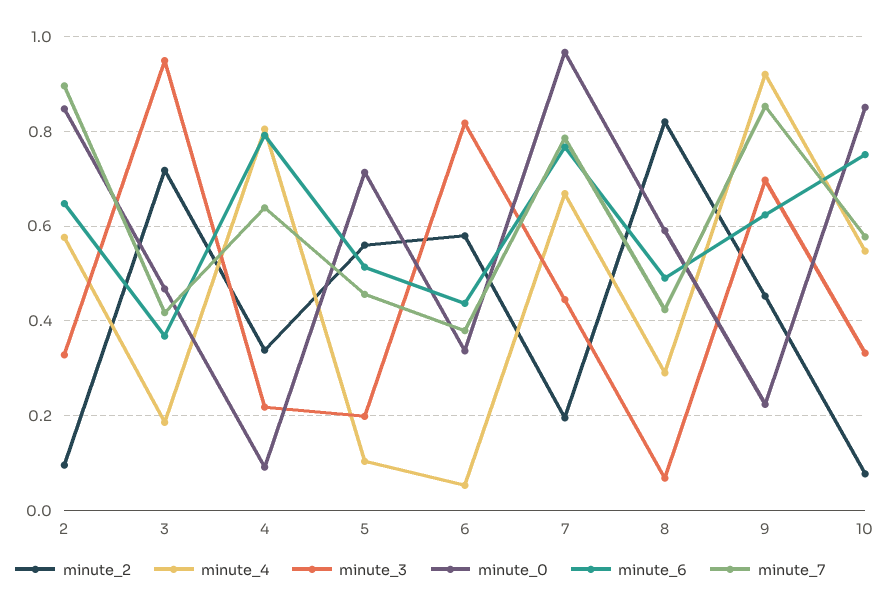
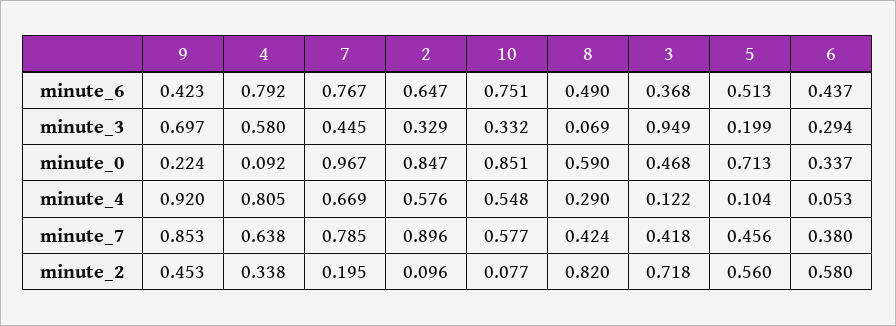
  {
    "minute_2": {
      "2": 0.096,
      "3": 0.718,
      "4": 0.338,
      "5": 0.56,
      "6": 0.58,
      "7": 0.195,
      "8": 0.82,
      "9": 0.453,
      "10": 0.077
    },
    "minute_4": {
      "2": 0.576,
-     "3": 0.18,
+     "3": 0.122,
      "4": 0.805,
      "5": 0.104,
      "6": 0.053,
      "7": 0.669,
      "8": 0.29,
      "9": 0.92,
      "10": 0.548
    },
    "minute_3": {
      "2": 0.329,
      "3": 0.949,
-     "4": 0.22,
+     "4": 0.58,
      "5": 0.199,
-     "6": 0.82,
+     "6": 0.294,
      "7": 0.445,
      "8": 0.069,
      "9": 0.697,
      "10": 0.332
    },
    "minute_0": {
      "2": 0.847,
      "3": 0.468,
      "4": 0.092,
      "5": 0.713,
      "6": 0.337,
      "7": 0.967,
      "8": 0.59,
      "9": 0.224,
      "10": 0.851
    },
    "minute_6": {
      "2": 0.647,
      "3": 0.368,
      "4": 0.792,
      "5": 0.513,
      "6": 0.437,
      "7": 0.767,
      "8": 0.49,
-     "9": 0.62,
+     "9": 0.423,
      "10": 0.751
    },
    "minute_7": {
      "2": 0.896,
      "3": 0.418,
      "4": 0.638,
      "5": 0.456,
      "6": 0.38,
      "7": 0.785,
      "8": 0.424,
      "9": 0.853,
      "10": 0.577
    }
  }

